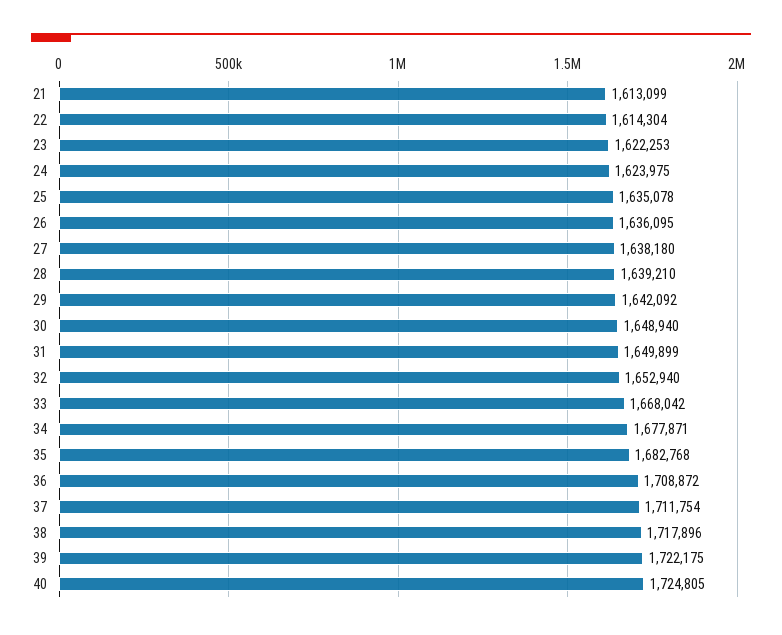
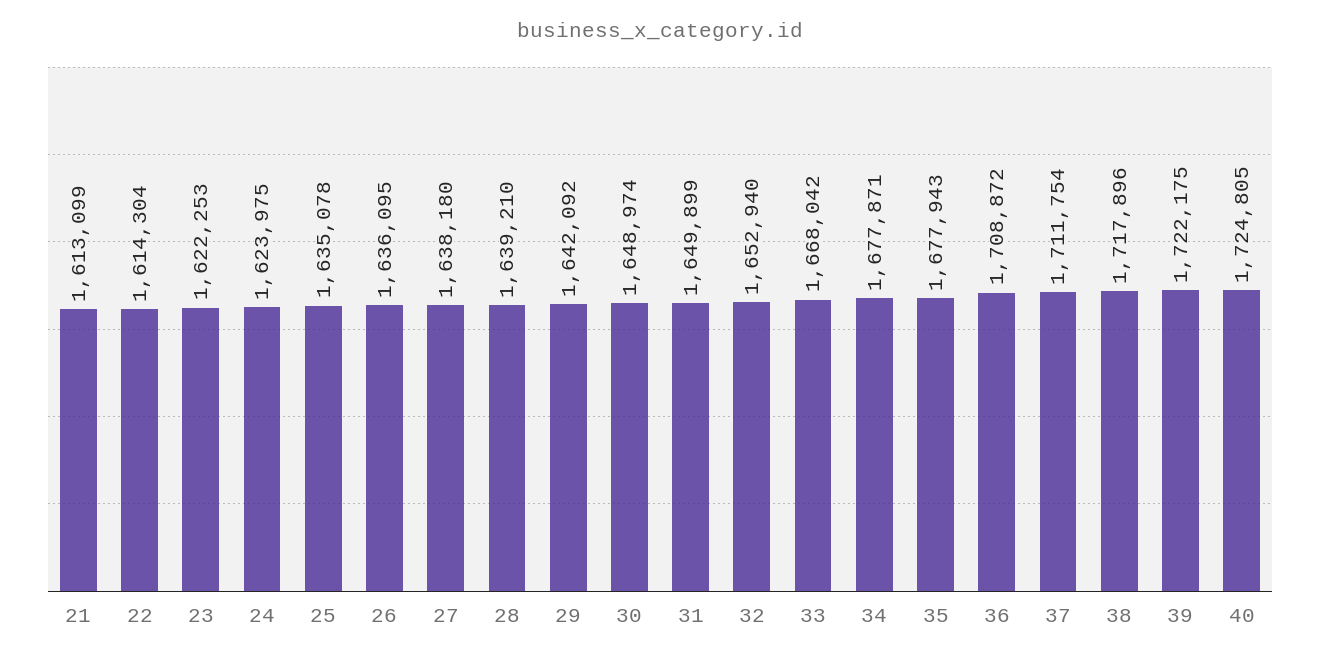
  {
    "21": 1613099,
    "22": 1614304,
    "23": 1622253,
    "24": 1623975,
    "25": 1635078,
    "26": 1636095,
    "27": 1638180,
    "28": 1639210,
    "29": 1642092,
-   "30": 1648940,
+   "30": 1648974,
    "31": 1649899,
    "32": 1652940,
    "33": 1668042,
    "34": 1677871,
-   "35": 1682768,
+   "35": 1677943,
    "36": 1708872,
    "37": 1711754,
    "38": 1717896,
    "39": 1722175,
    "40": 1724805
  }

